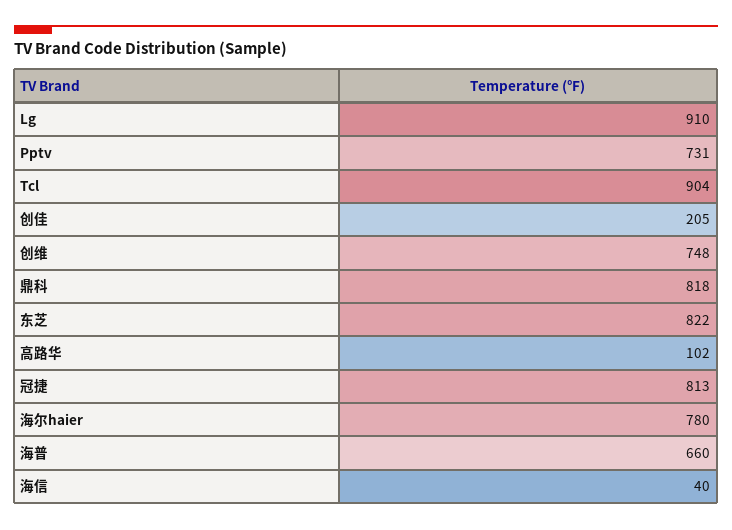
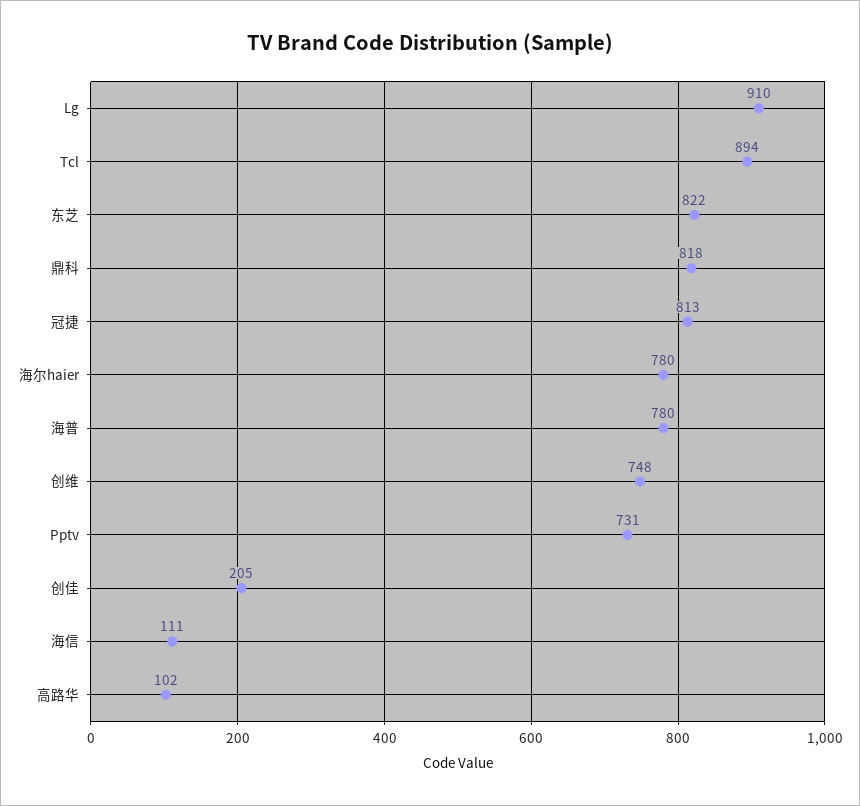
  {
    "Lg": 910,
    "Pptv": 731,
-   "Tcl": 904,
+   "Tcl": 894,
    "创佳": 205,
    "创维": 748,
    "鼎科": 818,
    "东芝": 822,
    "高路华": 102,
    "冠捷": 813,
    "海尔haier": 780,
-   "海普": 660,
+   "海普": 780,
-   "海信": 40
+   "海信": 111
  }

